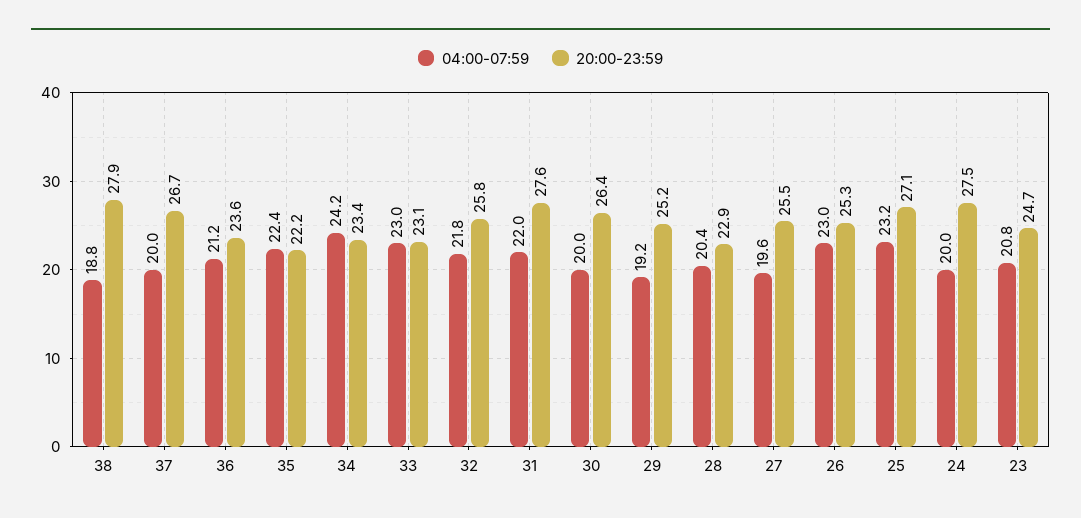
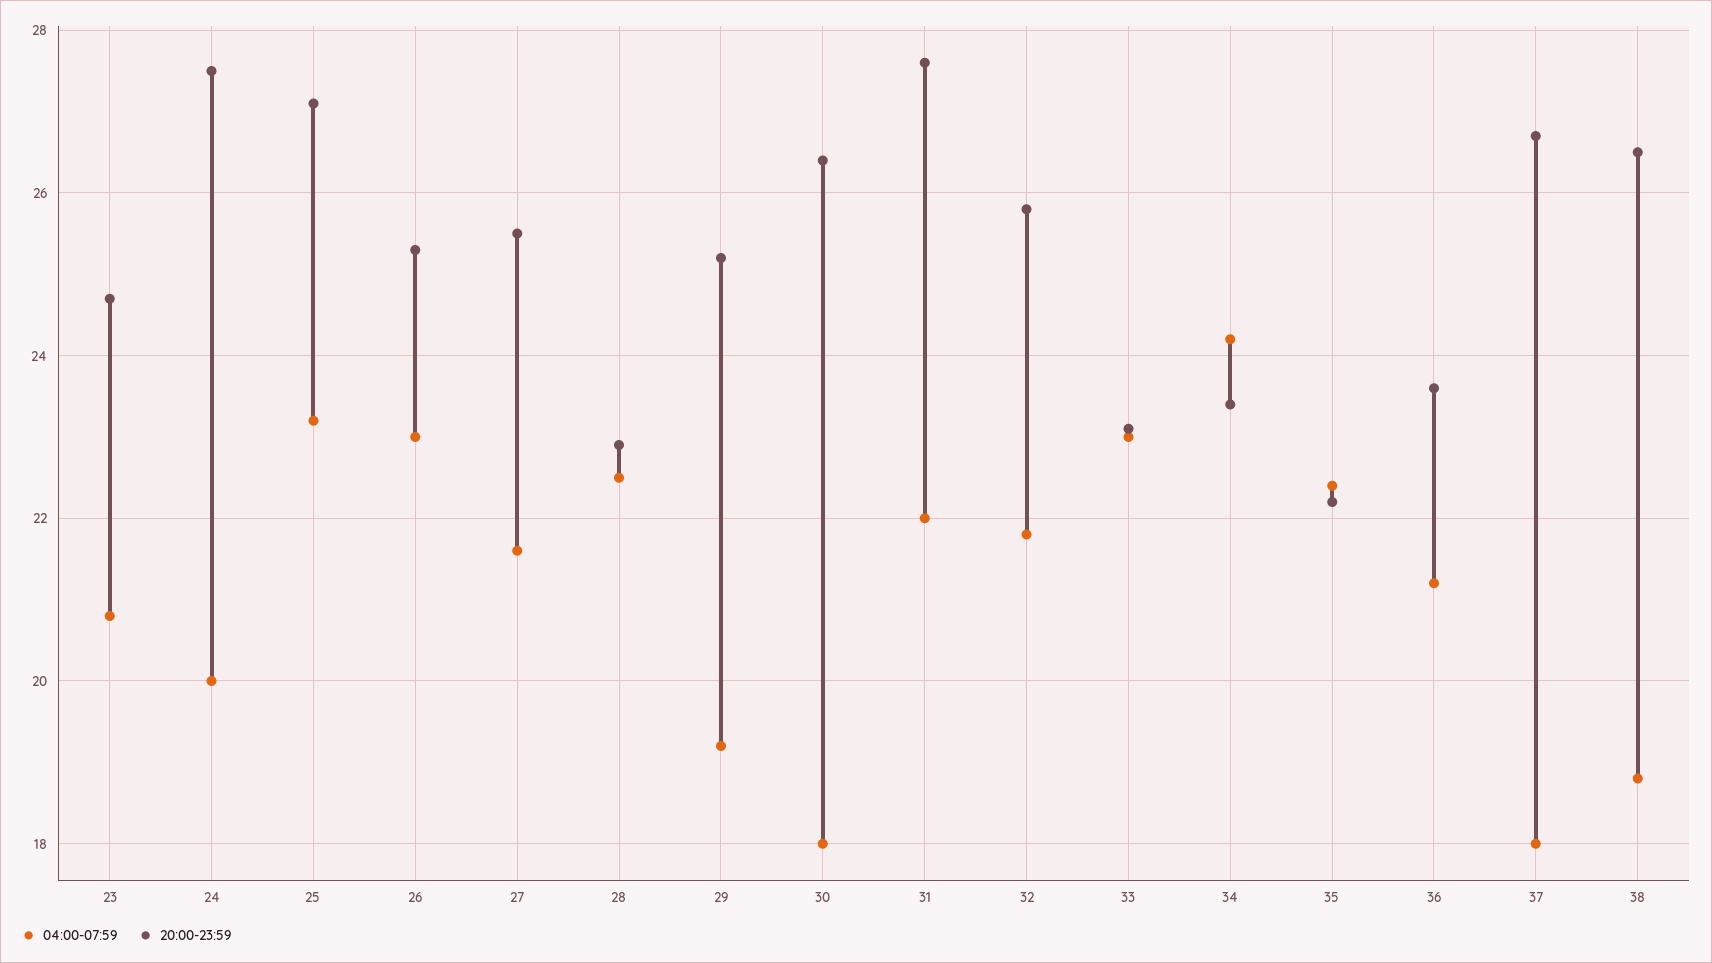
  {
    "04:00-07:59": {
      "38": 18.8,
-     "37": 20,
+     "37": 18,
      "36": 21.2,
      "35": 22.4,
      "34": 24.2,
      "33": 23,
      "32": 21.8,
      "31": 22,
-     "30": 20,
+     "30": 18,
      "29": 19.2,
-     "28": 20.4,
+     "28": 22.5,
-     "27": 19.6,
+     "27": 21.5,
      "26": 23,
      "25": 23.2,
      "24": 20,
      "23": 20.8
    },
    "20:00-23:59": {
-     "38": 27.9,
+     "38": 26.5,
      "37": 26.7,
      "36": 23.6,
      "35": 22.2,
      "34": 23.4,
      "33": 23.1,
      "32": 25.8,
      "31": 27.6,
      "30": 26.4,
      "29": 25.2,
      "28": 22.9,
      "27": 25.5,
      "26": 25.3,
      "25": 27.1,
      "24": 27.5,
      "23": 24.7
    }
  }

